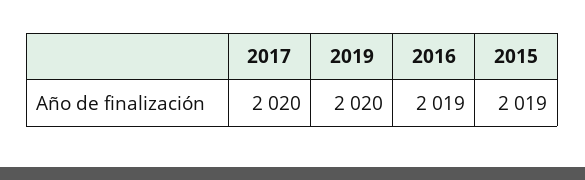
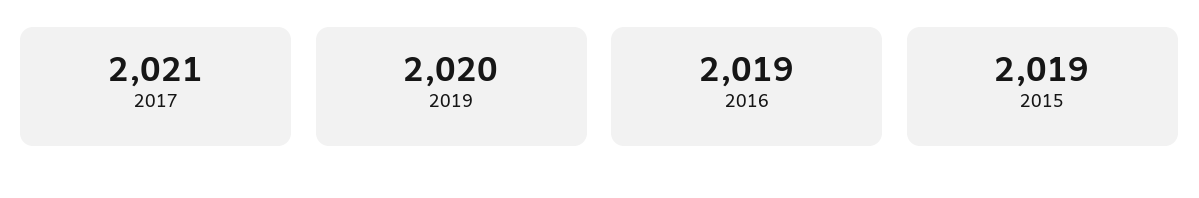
  {
-   "2017": 2020,
+   "2017": 2021,
    "2019": 2020,
    "2016": 2019,
    "2015": 2019
  }

